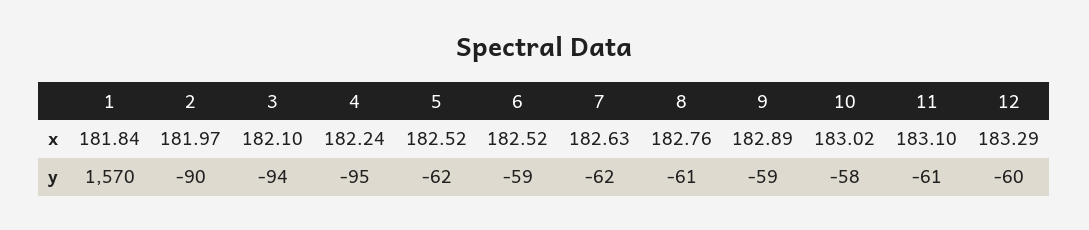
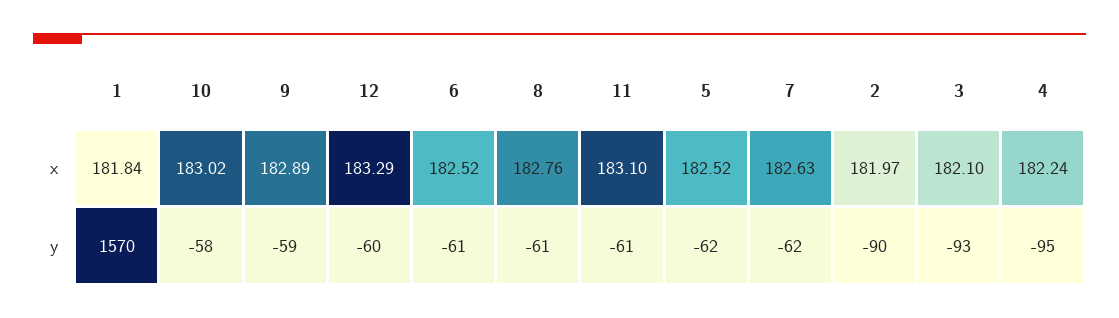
  {
    "1": {
      "x": 181.84,
      "y": 1570
    },
    "2": {
      "x": 181.97,
      "y": -90
    },
    "3": {
      "x": 182.1,
-     "y": -94
+     "y": -93
    },
    "4": {
      "x": 182.24,
      "y": -95
    },
    "5": {
      "x": 182.52,
      "y": -62
    },
    "6": {
      "x": 182.52,
-     "y": -59
+     "y": -61
    },
    "7": {
      "x": 182.63,
      "y": -62
    },
    "8": {
      "x": 182.76,
      "y": -61
    },
    "9": {
      "x": 182.89,
      "y": -59
    },
    "10": {
      "x": 183.02,
      "y": -58
    },
    "11": {
      "x": 183.1,
      "y": -61
    },
    "12": {
      "x": 183.29,
      "y": -60
    }
  }

